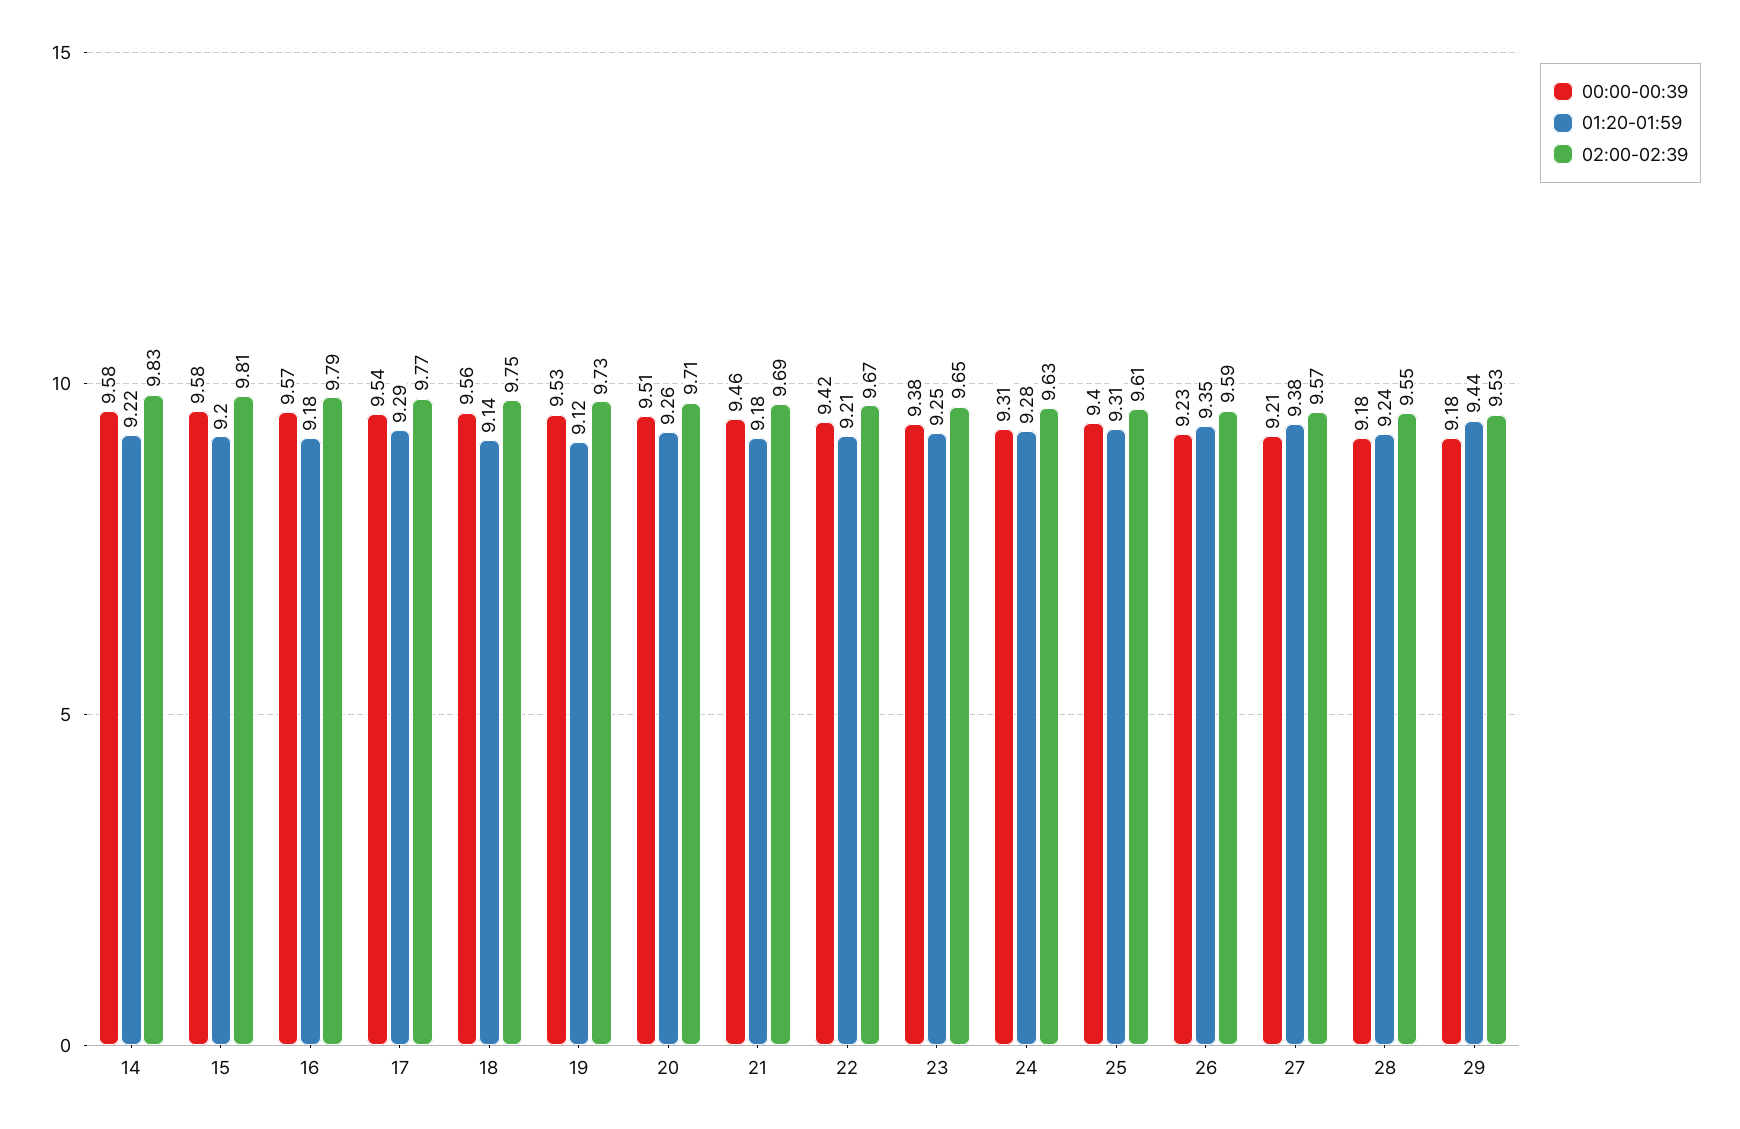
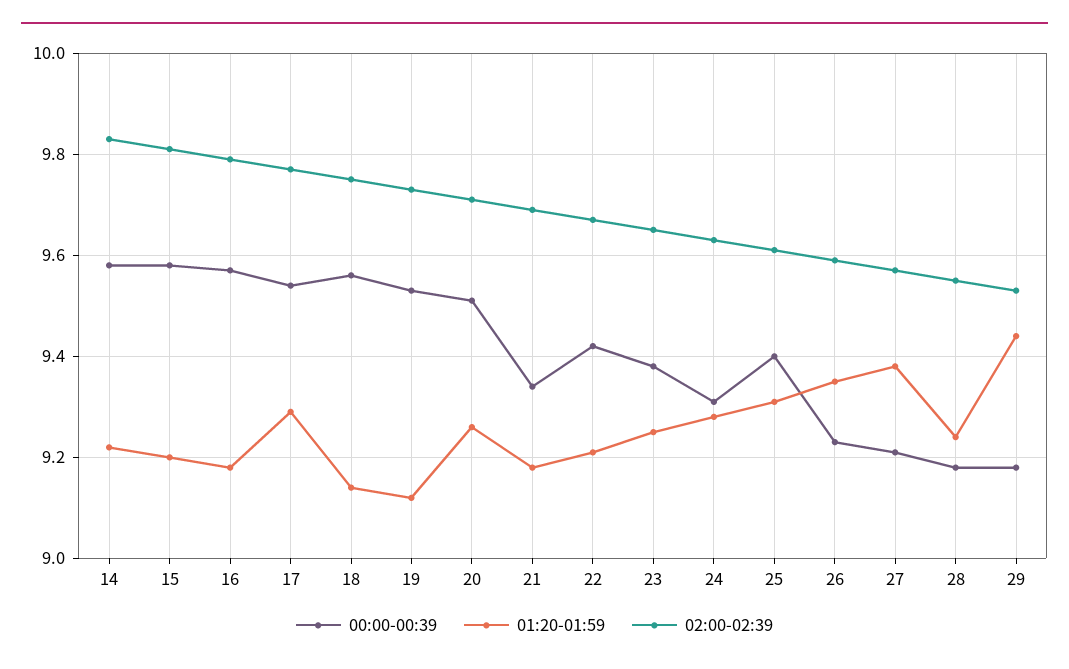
  {
    "00:00-00:39": {
      "14": 9.58,
      "15": 9.58,
      "16": 9.57,
      "17": 9.54,
      "18": 9.56,
      "19": 9.53,
      "20": 9.51,
-     "21": 9.46,
+     "21": 9.35,
      "22": 9.42,
      "23": 9.38,
      "24": 9.31,
      "25": 9.4,
      "26": 9.23,
      "27": 9.21,
      "28": 9.18,
      "29": 9.18
    },
    "01:20-01:59": {
      "14": 9.22,
      "15": 9.2,
      "16": 9.18,
      "17": 9.29,
      "18": 9.14,
      "19": 9.12,
      "20": 9.26,
      "21": 9.18,
      "22": 9.21,
      "23": 9.25,
      "24": 9.28,
      "25": 9.31,
      "26": 9.35,
      "27": 9.38,
      "28": 9.24,
      "29": 9.44
    },
    "02:00-02:39": {
      "14": 9.83,
      "15": 9.81,
      "16": 9.79,
      "17": 9.77,
      "18": 9.75,
      "19": 9.73,
      "20": 9.71,
      "21": 9.69,
      "22": 9.67,
      "23": 9.65,
      "24": 9.63,
      "25": 9.61,
      "26": 9.59,
      "27": 9.57,
      "28": 9.55,
      "29": 9.53
    }
  }

